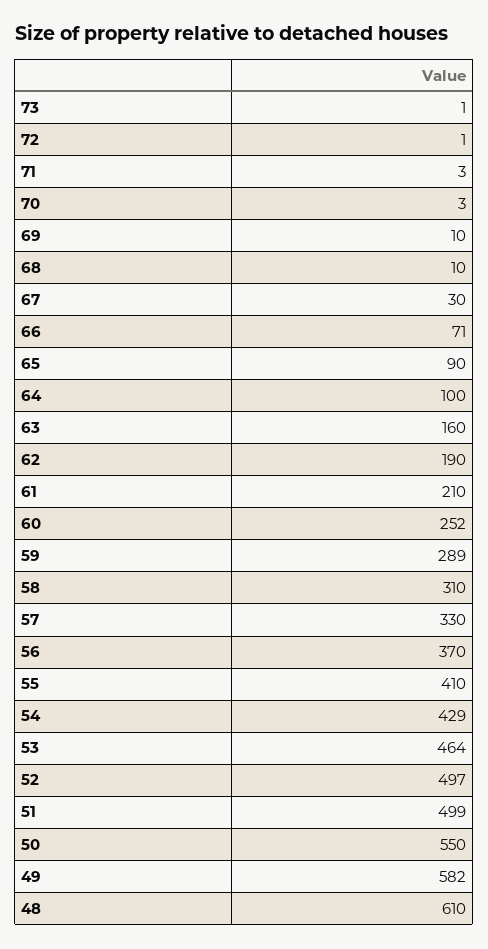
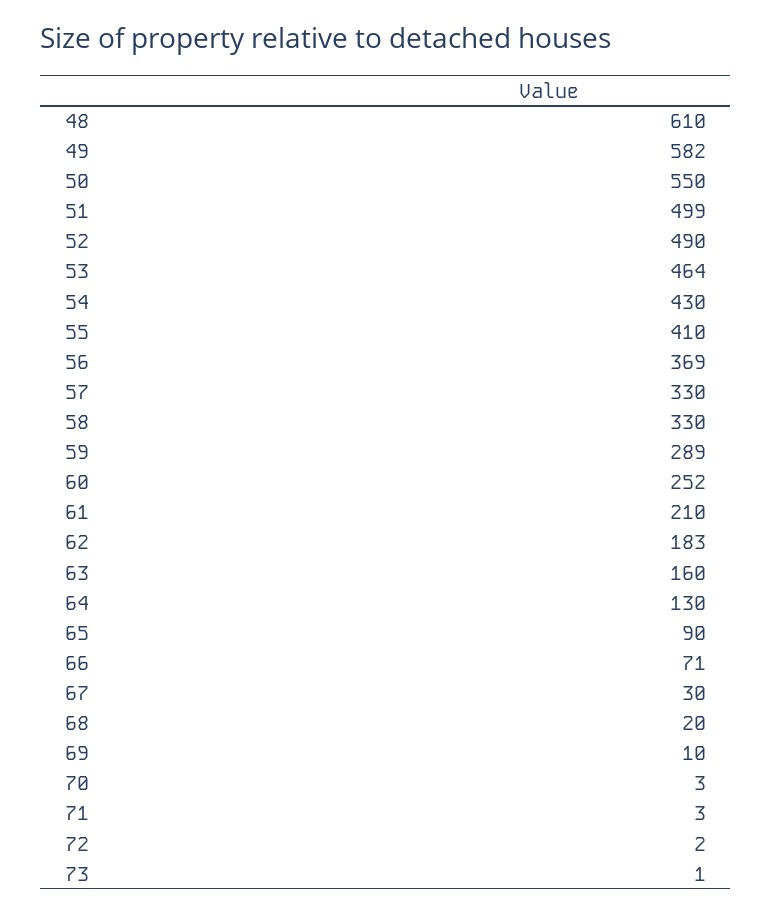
  {
    "73": 1,
-   "72": 1,
+   "72": 2,
    "71": 3,
    "70": 3,
    "69": 10,
-   "68": 10,
+   "68": 20,
    "67": 30,
    "66": 71,
    "65": 90,
-   "64": 100,
+   "64": 130,
    "63": 160,
-   "62": 190,
+   "62": 183,
    "61": 210,
    "60": 252,
    "59": 289,
-   "58": 310,
+   "58": 330,
    "57": 330,
-   "56": 370,
+   "56": 369,
    "55": 410,
-   "54": 429,
+   "54": 430,
    "53": 464,
-   "52": 497,
+   "52": 490,
    "51": 499,
    "50": 550,
    "49": 582,
    "48": 610
  }

